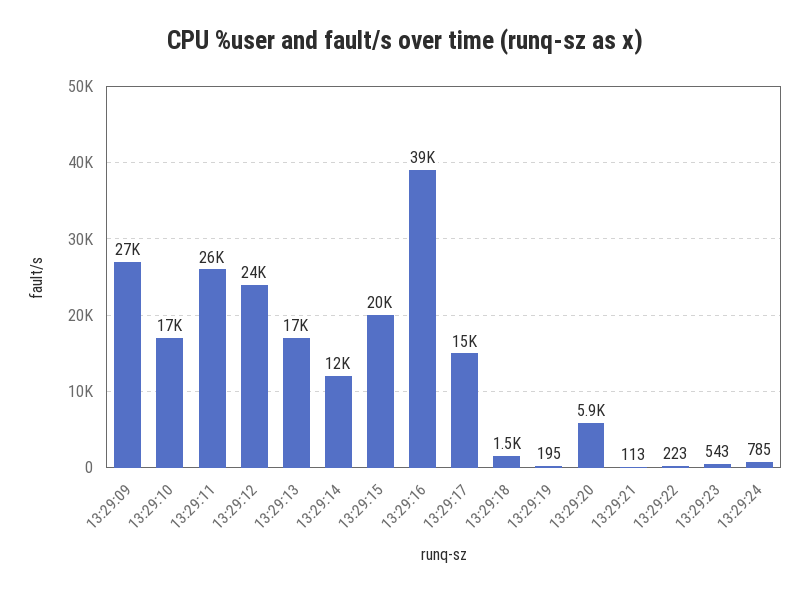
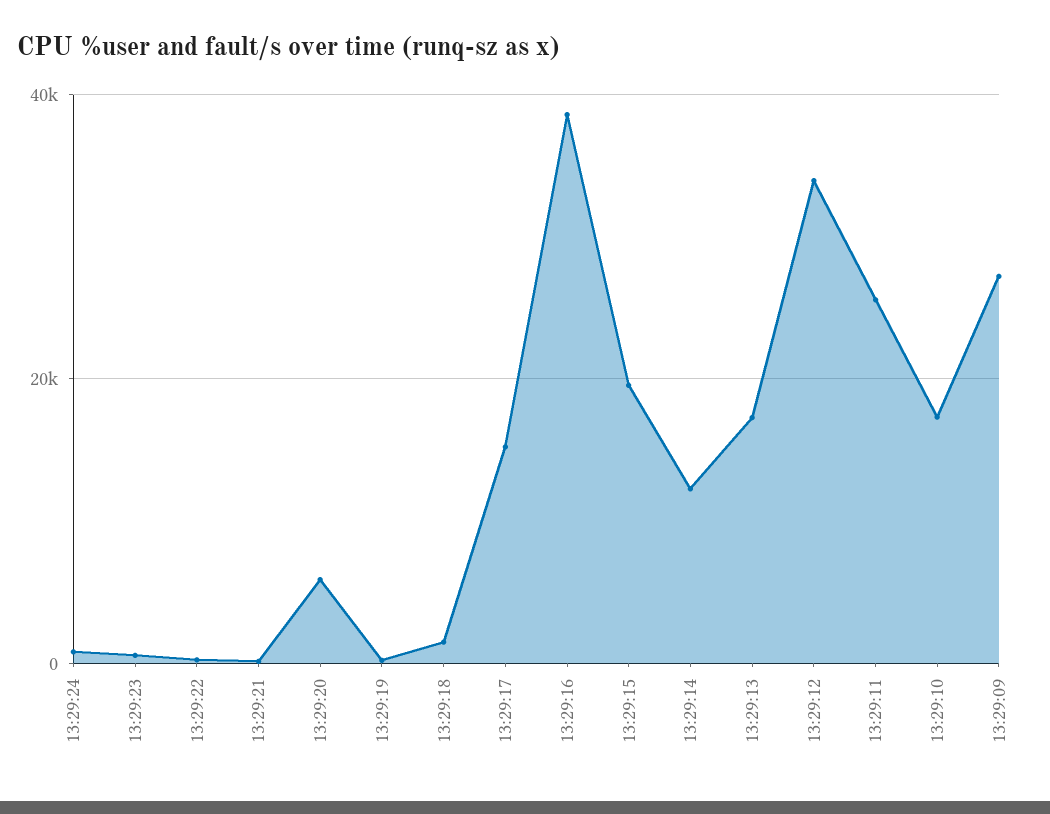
  {
    "13:29:09": 27000,
    "13:29:10": 17000,
    "13:29:11": 26000,
-   "13:29:12": 24000,
+   "13:29:12": 34000,
    "13:29:13": 17000,
    "13:29:14": 12000,
    "13:29:15": 20000,
    "13:29:16": 39000,
    "13:29:17": 15000,
    "13:29:18": 1500,
    "13:29:19": 195,
    "13:29:20": 5900,
    "13:29:21": 113,
    "13:29:22": 223,
    "13:29:23": 543,
    "13:29:24": 785
  }

